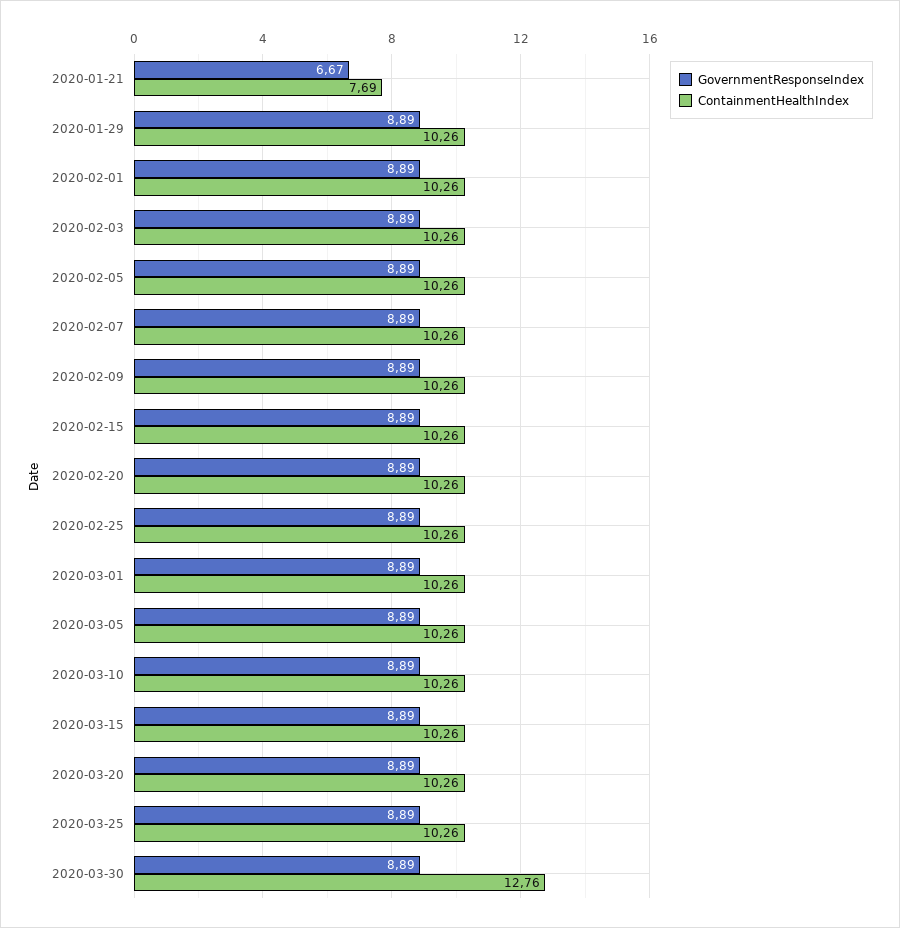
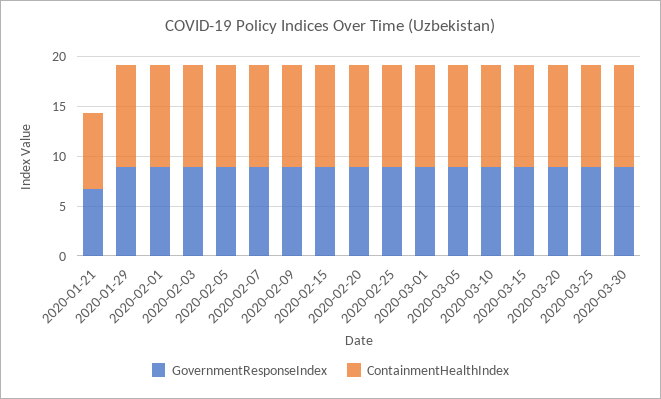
  {
    "GovernmentResponseIndex": {
      "2020-01-21": 6.67,
      "2020-01-29": 8.89,
      "2020-02-01": 8.89,
      "2020-02-03": 8.89,
      "2020-02-05": 8.89,
      "2020-02-07": 8.89,
      "2020-02-09": 8.89,
      "2020-02-15": 8.89,
      "2020-02-20": 8.89,
      "2020-02-25": 8.89,
      "2020-03-01": 8.89,
      "2020-03-05": 8.89,
      "2020-03-10": 8.89,
      "2020-03-15": 8.89,
      "2020-03-20": 8.89,
      "2020-03-25": 8.89,
      "2020-03-30": 8.89
    },
    "ContainmentHealthIndex": {
      "2020-01-21": 7.69,
      "2020-01-29": 10.26,
      "2020-02-01": 10.26,
      "2020-02-03": 10.26,
      "2020-02-05": 10.26,
      "2020-02-07": 10.26,
      "2020-02-09": 10.26,
      "2020-02-15": 10.26,
      "2020-02-20": 10.26,
      "2020-02-25": 10.26,
      "2020-03-01": 10.26,
      "2020-03-05": 10.26,
      "2020-03-10": 10.26,
      "2020-03-15": 10.26,
      "2020-03-20": 10.26,
      "2020-03-25": 10.26,
-     "2020-03-30": 12.76
+     "2020-03-30": 10
    }
  }

